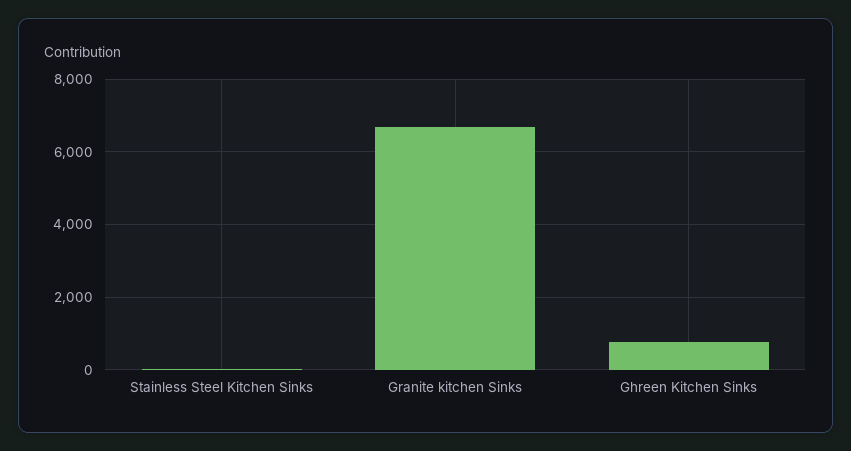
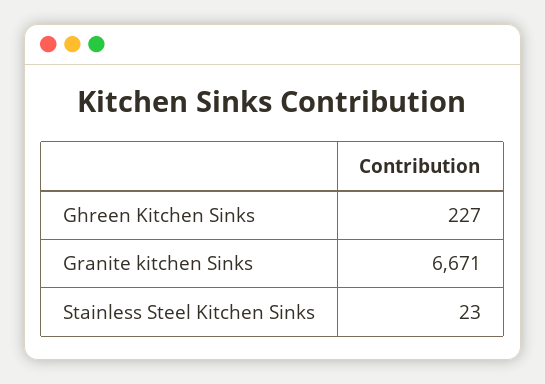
  {
    "Stainless Steel Kitchen Sinks": 23,
    "Granite kitchen Sinks": 6671,
-   "Ghreen Kitchen Sinks": 800
+   "Ghreen Kitchen Sinks": 227
  }

